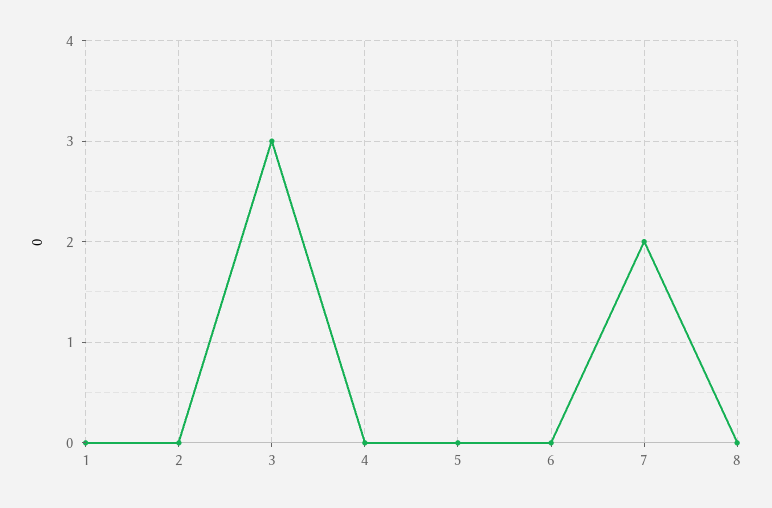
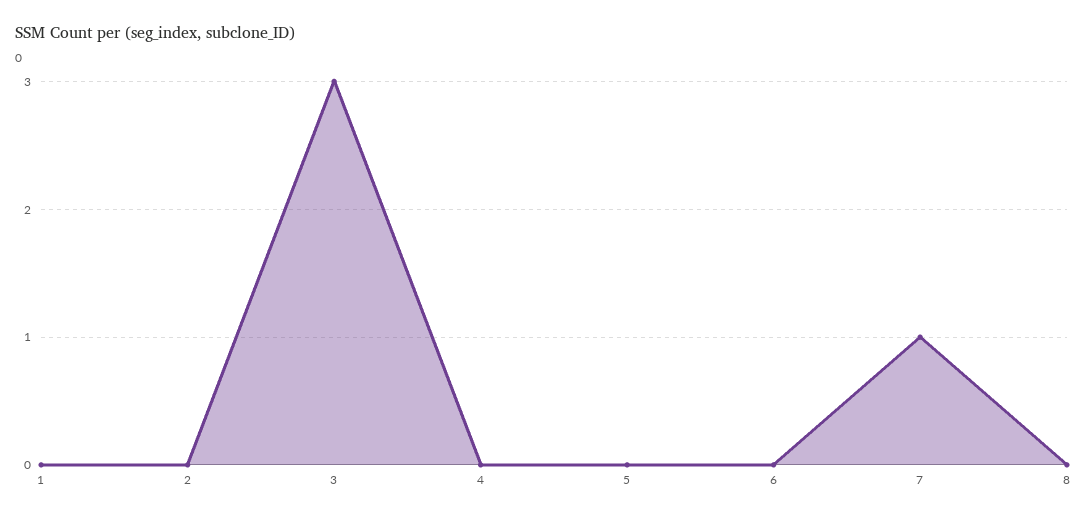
  {
    "1": 0,
    "2": 0,
    "3": 3,
    "4": 0,
    "5": 0,
    "6": 0,
-   "7": 2,
+   "7": 1,
    "8": 0
  }

